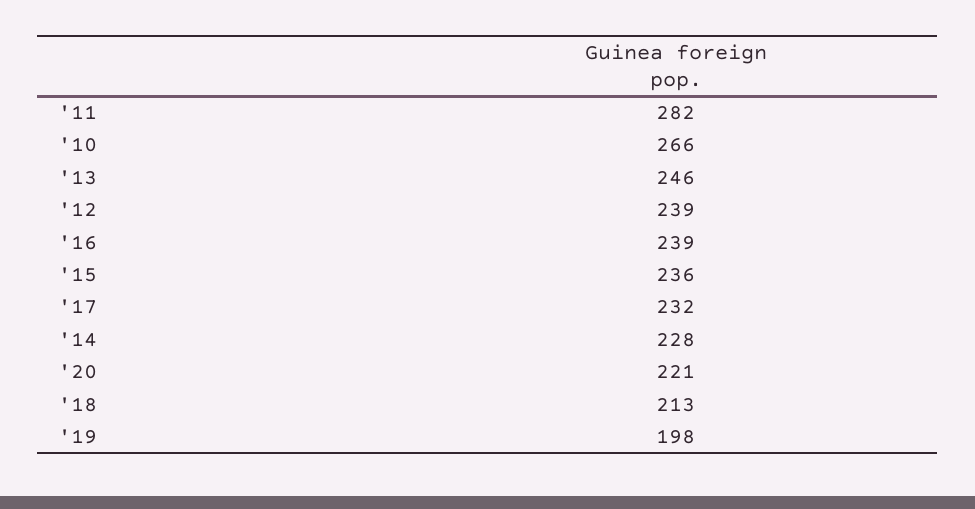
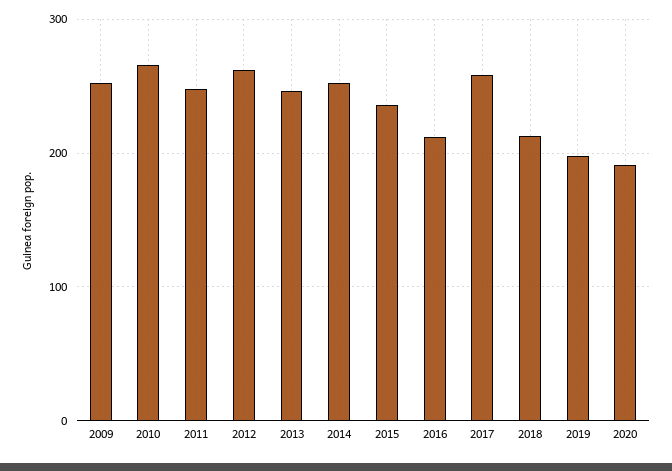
  {
-   "'11": 282,
+   "'11": 250,
    "'10": 266,
    "'13": 246,
-   "'12": 239,
+   "'12": 260,
-   "'16": 239,
+   "'16": 210,
    "'15": 236,
-   "'17": 232,
+   "'17": 260,
-   "'14": 228,
+   "'14": 250,
-   "'20": 221,
+   "'20": 190,
    "'18": 213,
-   "'19": 198
+   "'19": 198,
+   "2009": 250
  }

